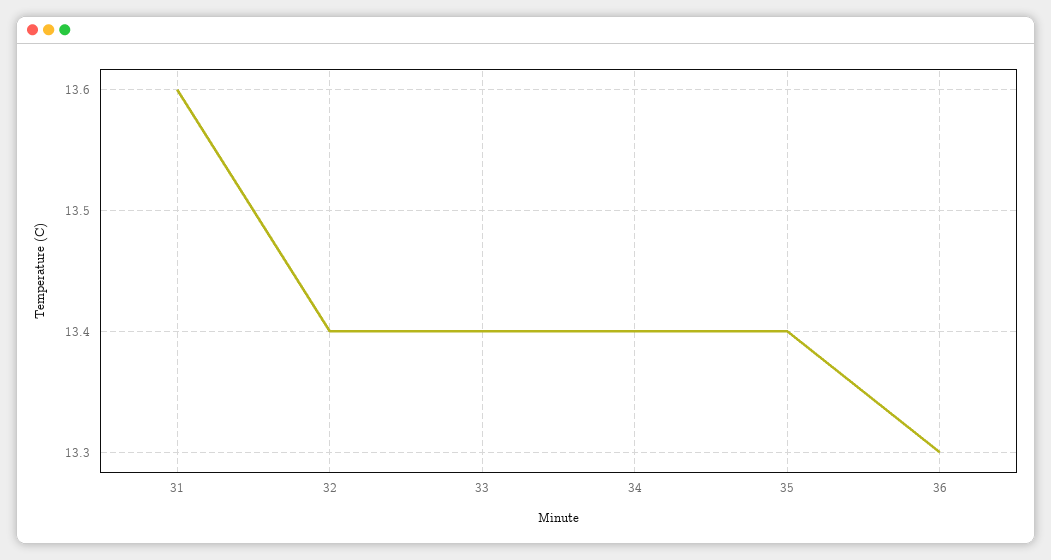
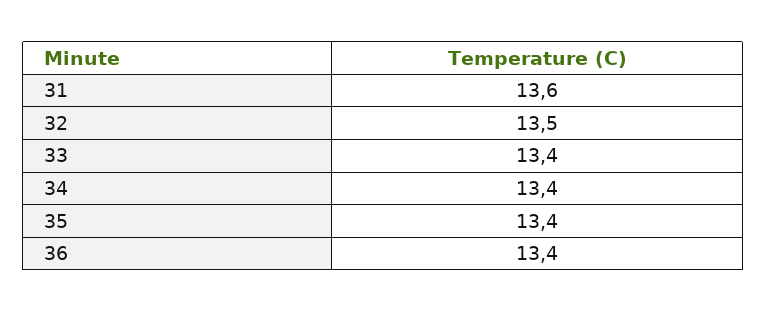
  {
    "31": 13.6,
-   "32": 13.4,
+   "32": 13.5,
    "33": 13.4,
    "34": 13.4,
    "35": 13.4,
-   "36": 13.3
+   "36": 13.4
  }

